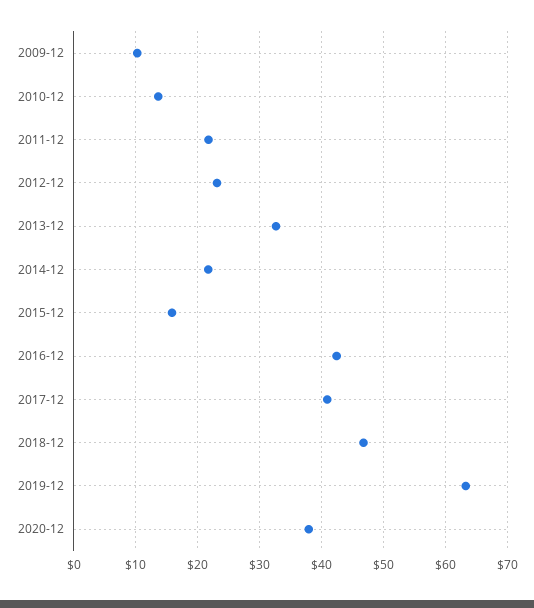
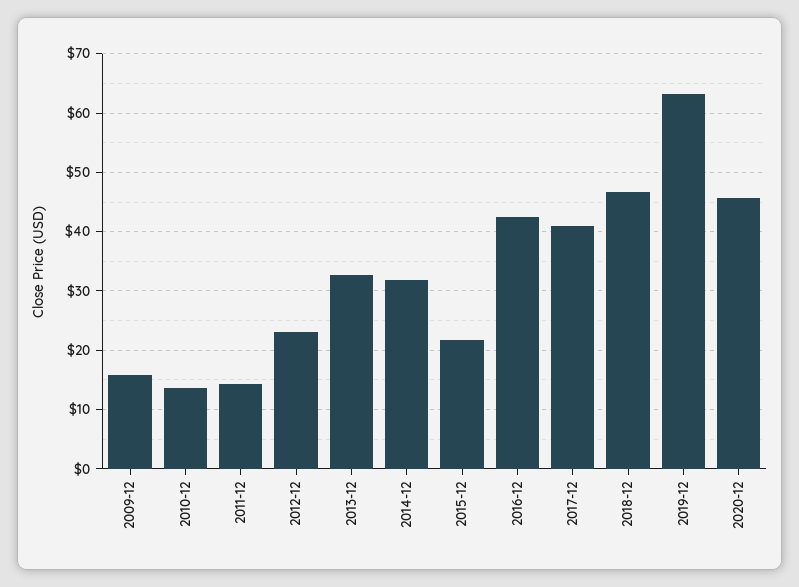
  {
-   "2009-12": 10,
+   "2009-12": 16,
    "2010-12": 14,
-   "2011-12": 22,
+   "2011-12": 14,
    "2012-12": 23,
    "2013-12": 33,
-   "2014-12": 22,
+   "2014-12": 32,
-   "2015-12": 16,
+   "2015-12": 22,
    "2016-12": 42,
    "2017-12": 41,
    "2018-12": 47,
    "2019-12": 63,
-   "2020-12": 38
+   "2020-12": 46
  }

